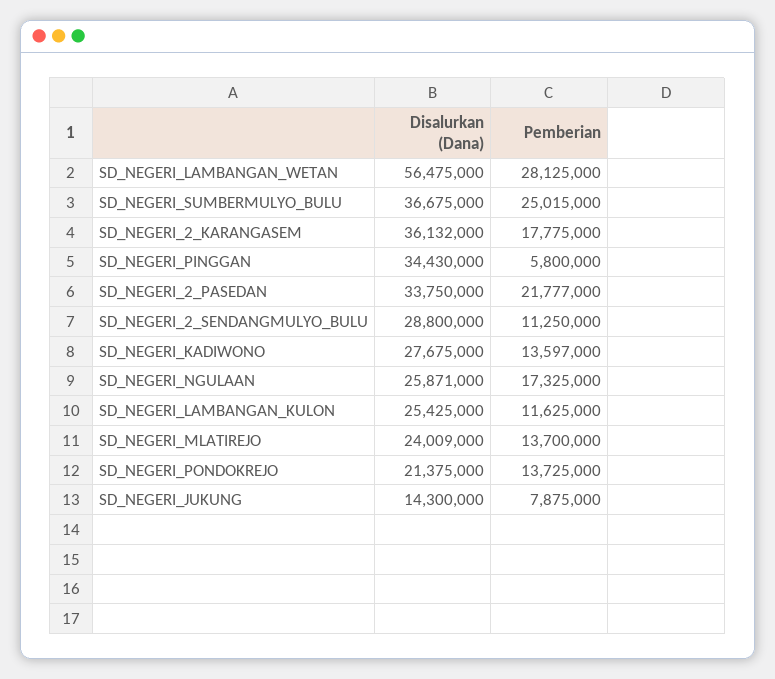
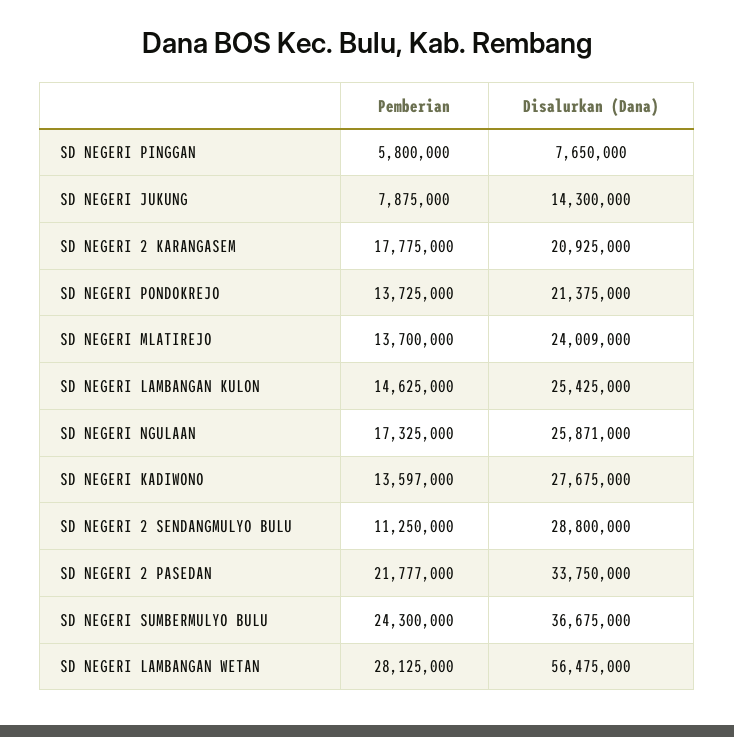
  {
    "Disalurkan (Dana)": {
      "SD_NEGERI_LAMBANGAN_WETAN": 56475000,
      "SD_NEGERI_SUMBERMULYO_BULU": 36675000,
-     "SD_NEGERI_2_KARANGASEM": 36132000,
+     "SD_NEGERI_2_KARANGASEM": 20925000,
-     "SD_NEGERI_PINGGAN": 34430000,
+     "SD_NEGERI_PINGGAN": 7650000,
      "SD_NEGERI_2_PASEDAN": 33750000,
      "SD_NEGERI_2_SENDANGMULYO_BULU": 28800000,
      "SD_NEGERI_KADIWONO": 27675000,
      "SD_NEGERI_NGULAAN": 25871000,
      "SD_NEGERI_LAMBANGAN_KULON": 25425000,
      "SD_NEGERI_MLATIREJO": 24009000,
      "SD_NEGERI_PONDOKREJO": 21375000,
      "SD_NEGERI_JUKUNG": 14300000
    },
    "Pemberian": {
      "SD_NEGERI_LAMBANGAN_WETAN": 28125000,
-     "SD_NEGERI_SUMBERMULYO_BULU": 25015000,
+     "SD_NEGERI_SUMBERMULYO_BULU": 24300000,
      "SD_NEGERI_2_KARANGASEM": 17775000,
      "SD_NEGERI_PINGGAN": 5800000,
      "SD_NEGERI_2_PASEDAN": 21777000,
      "SD_NEGERI_2_SENDANGMULYO_BULU": 11250000,
      "SD_NEGERI_KADIWONO": 13597000,
      "SD_NEGERI_NGULAAN": 17325000,
-     "SD_NEGERI_LAMBANGAN_KULON": 11625000,
+     "SD_NEGERI_LAMBANGAN_KULON": 14625000,
      "SD_NEGERI_MLATIREJO": 13700000,
      "SD_NEGERI_PONDOKREJO": 13725000,
      "SD_NEGERI_JUKUNG": 7875000
    }
  }

